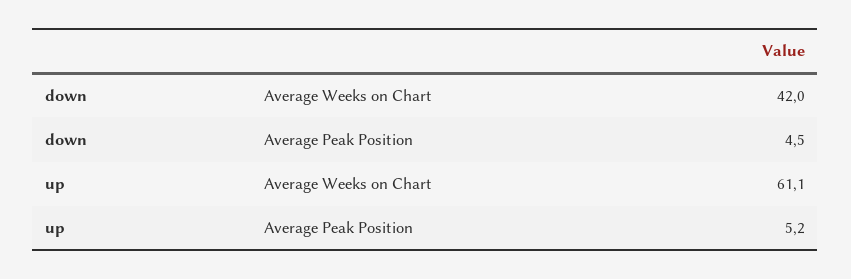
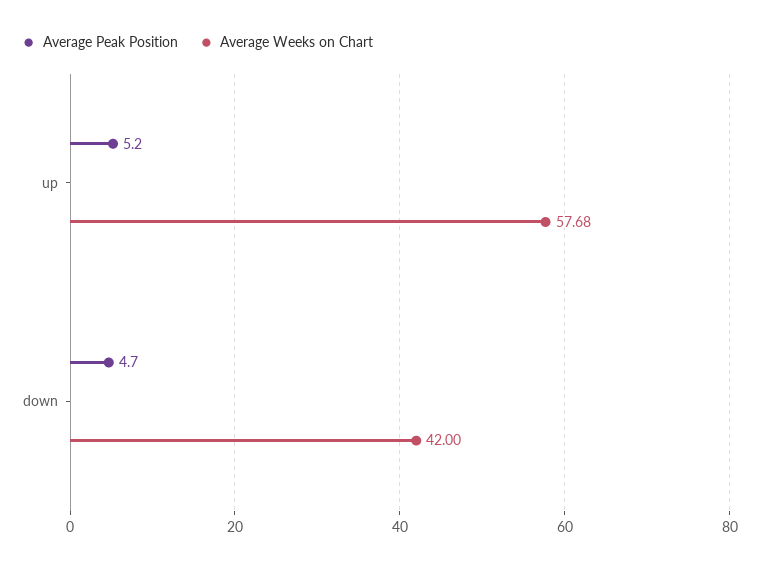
  {
    "Average Weeks on Chart": {
      "down": 42,
-     "up": 61.1
+     "up": 57.68
    },
    "Average Peak Position": {
-     "down": 4.5,
+     "down": 4.7,
      "up": 5.2
    }
  }

